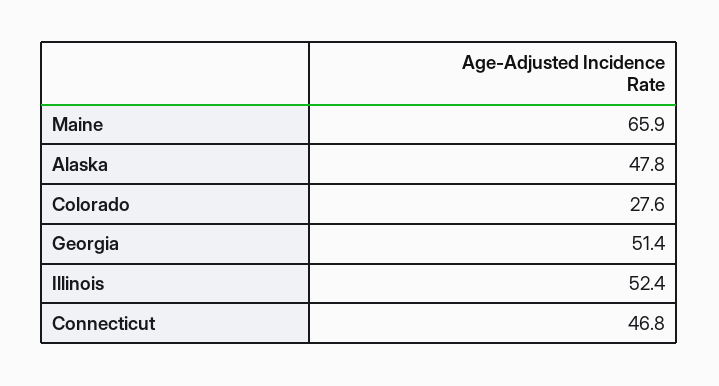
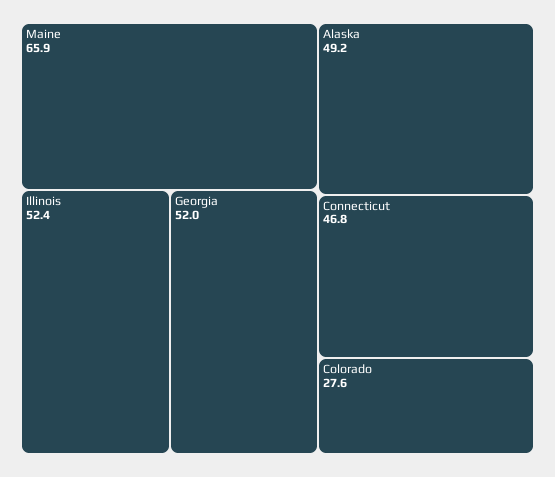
  {
    "Maine": 65.9,
-   "Alaska": 47.8,
+   "Alaska": 49.2,
    "Colorado": 27.6,
-   "Georgia": 51.4,
+   "Georgia": 52,
    "Illinois": 52.4,
    "Connecticut": 46.8
  }

